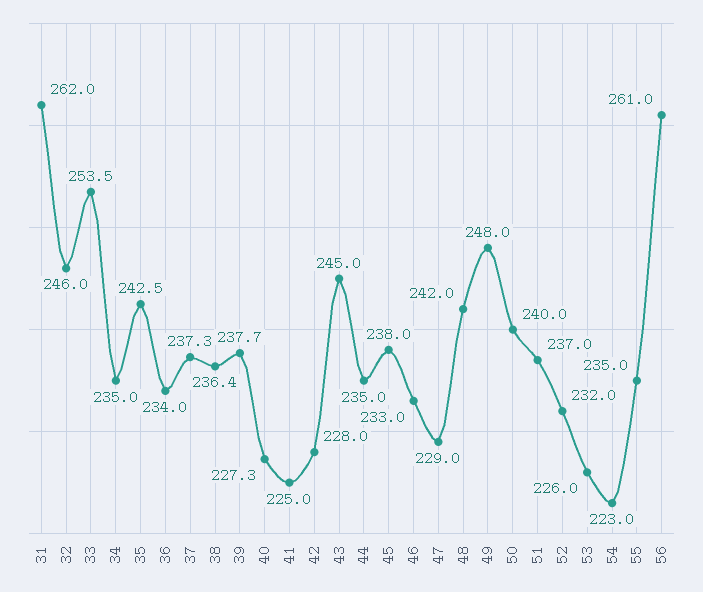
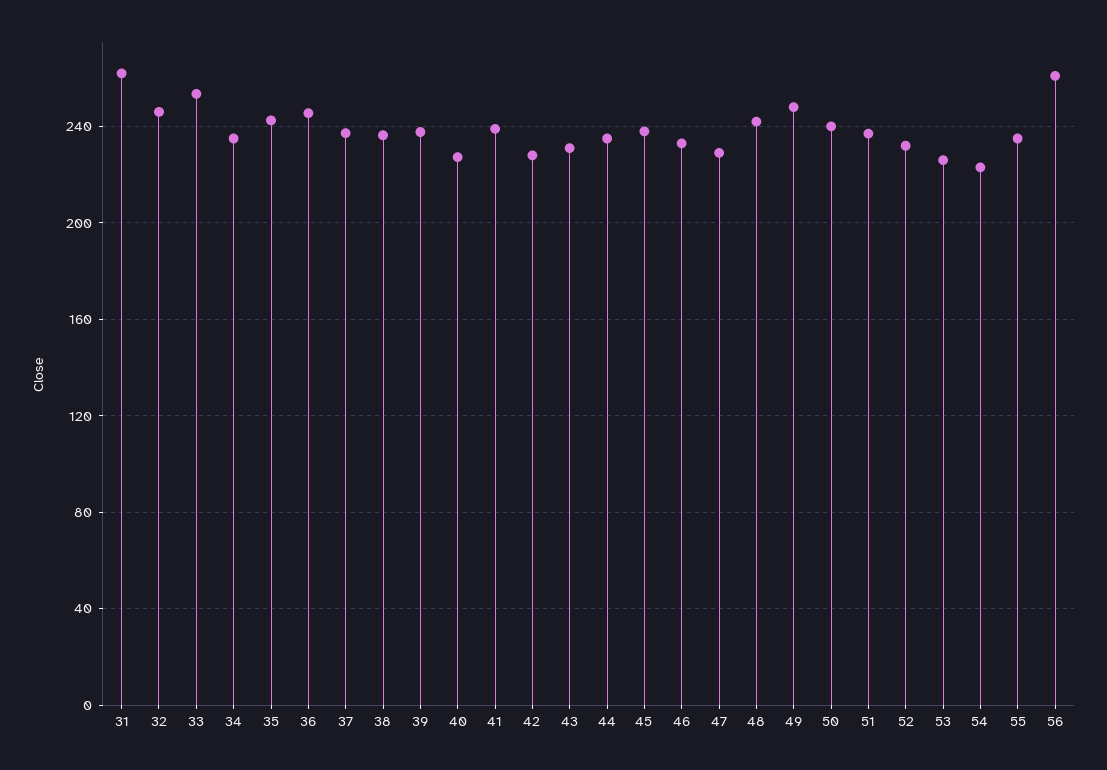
  {
    "31": 262,
    "32": 246,
    "33": 253.5,
    "34": 235,
    "35": 242.5,
-   "36": 234,
+   "36": 245,
    "37": 237.3,
    "38": 236.4,
    "39": 237.7,
    "40": 227.3,
-   "41": 225,
+   "41": 240,
    "42": 228,
-   "43": 245,
+   "43": 230,
    "44": 235,
    "45": 238,
    "46": 233,
    "47": 229,
    "48": 242,
    "49": 248,
    "50": 240,
    "51": 237,
    "52": 232,
    "53": 226,
    "54": 223,
    "55": 235,
    "56": 261
  }

